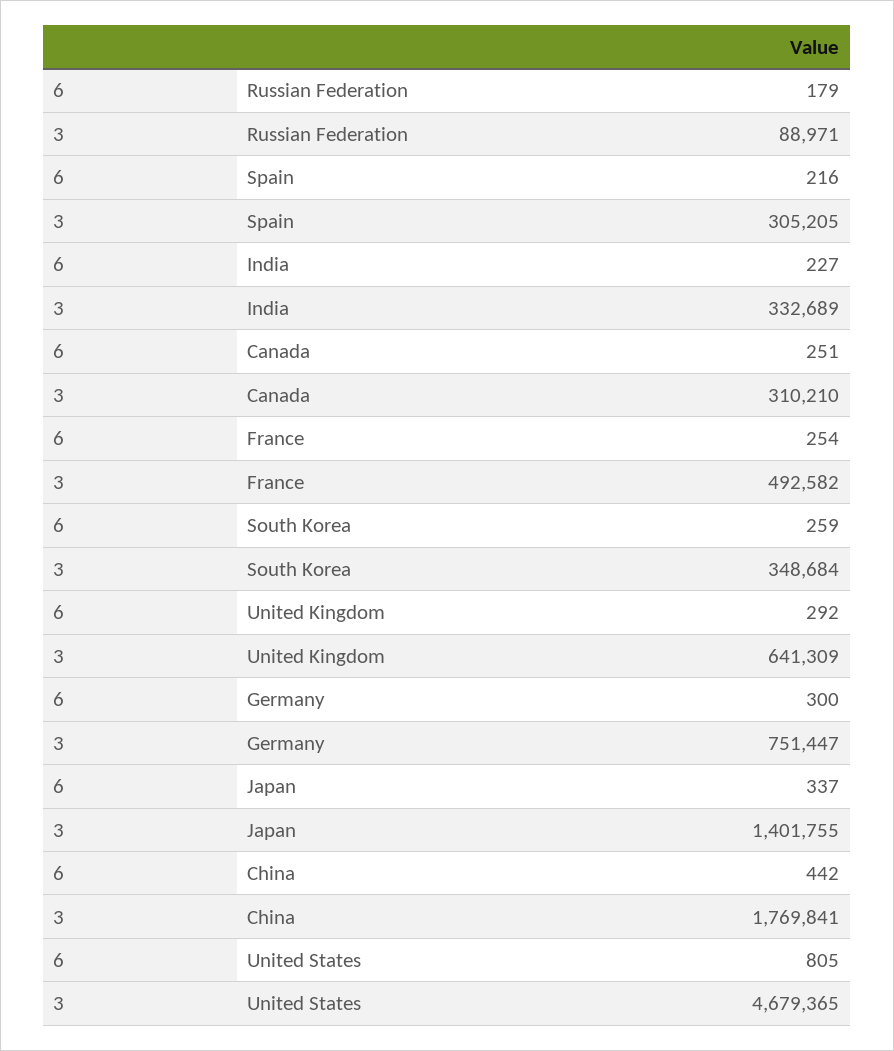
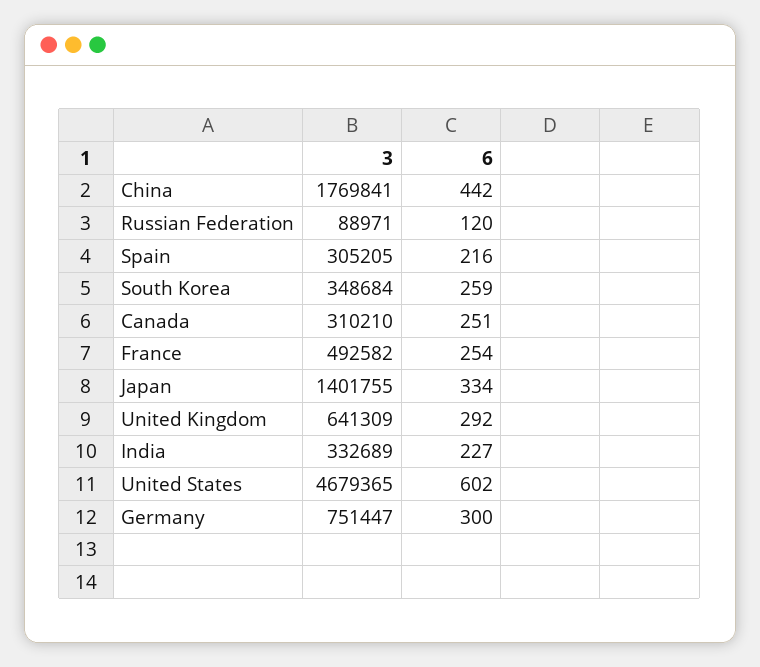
  {
    "6": {
-     "Russian Federation": 179,
+     "Russian Federation": 120,
      "Spain": 216,
      "India": 227,
      "Canada": 251,
      "France": 254,
      "South Korea": 259,
      "United Kingdom": 292,
      "Germany": 300,
-     "Japan": 337,
+     "Japan": 334,
      "China": 442,
-     "United States": 805
+     "United States": 602
    },
    "3": {
      "Russian Federation": 88971,
      "Spain": 305205,
      "India": 332689,
      "Canada": 310210,
      "France": 492582,
      "South Korea": 348684,
      "United Kingdom": 641309,
      "Germany": 751447,
      "Japan": 1401755,
      "China": 1769841,
      "United States": 4679365
    }
  }

